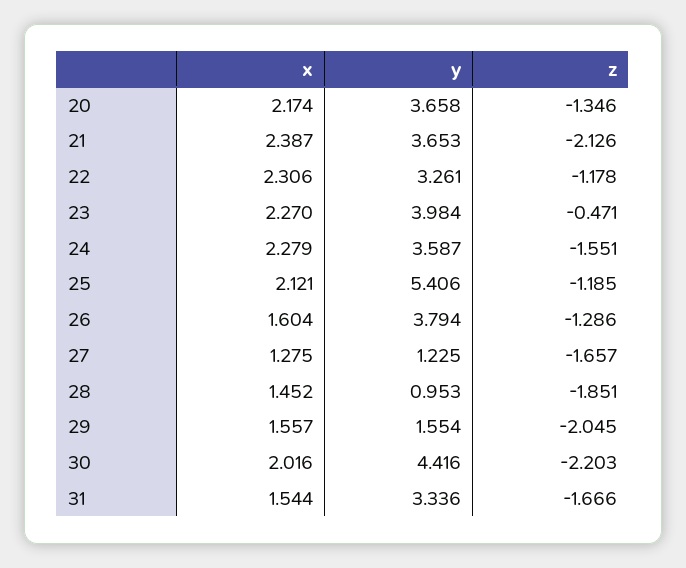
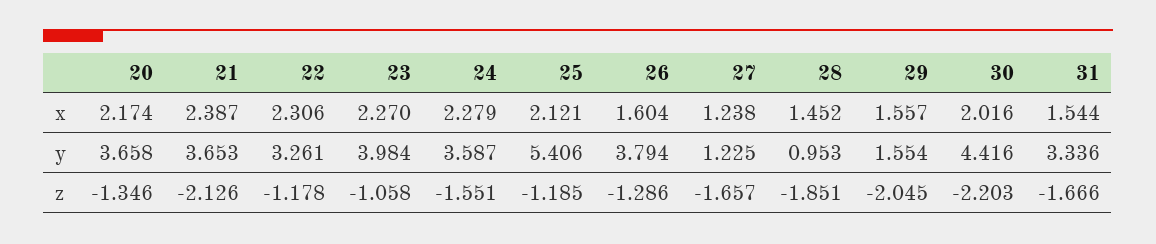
  {
    "x": {
      "20": 2.174,
      "21": 2.387,
      "22": 2.306,
      "23": 2.27,
      "24": 2.279,
      "25": 2.121,
      "26": 1.604,
-     "27": 1.275,
+     "27": 1.238,
      "28": 1.452,
      "29": 1.557,
      "30": 2.016,
      "31": 1.544
    },
    "y": {
      "20": 3.658,
      "21": 3.653,
      "22": 3.261,
      "23": 3.984,
      "24": 3.587,
      "25": 5.406,
      "26": 3.794,
      "27": 1.225,
      "28": 0.953,
      "29": 1.554,
      "30": 4.416,
      "31": 3.336
    },
    "z": {
      "20": -1.346,
      "21": -2.126,
      "22": -1.178,
-     "23": -0.471,
+     "23": -1.058,
      "24": -1.551,
      "25": -1.185,
      "26": -1.286,
      "27": -1.657,
      "28": -1.851,
      "29": -2.045,
      "30": -2.203,
      "31": -1.666
    }
  }

